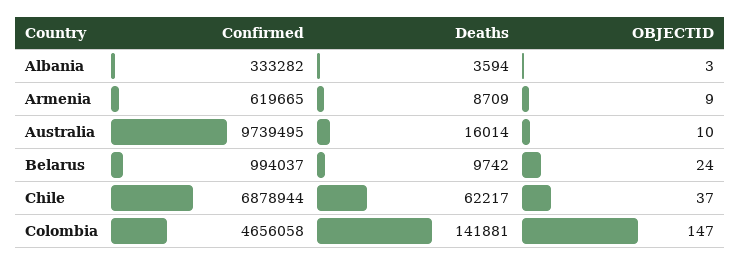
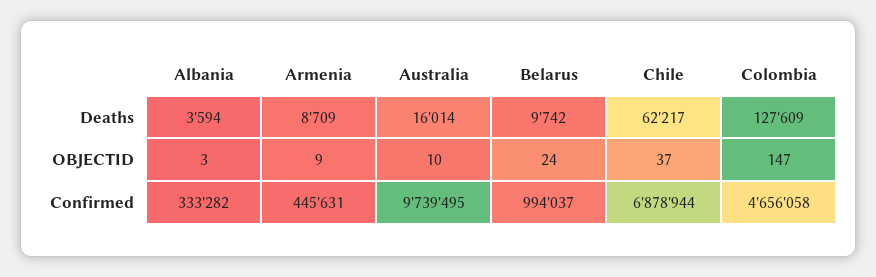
  {
    "Confirmed": {
      "Albania": 333282,
-     "Armenia": 619665,
+     "Armenia": 445631,
      "Australia": 9739495,
      "Belarus": 994037,
      "Chile": 6878944,
      "Colombia": 4656058
    },
    "Deaths": {
      "Albania": 3594,
      "Armenia": 8709,
      "Australia": 16014,
      "Belarus": 9742,
      "Chile": 62217,
-     "Colombia": 141881
+     "Colombia": 127609
    },
    "OBJECTID": {
      "Albania": 3,
      "Armenia": 9,
      "Australia": 10,
      "Belarus": 24,
      "Chile": 37,
      "Colombia": 147
    }
  }

